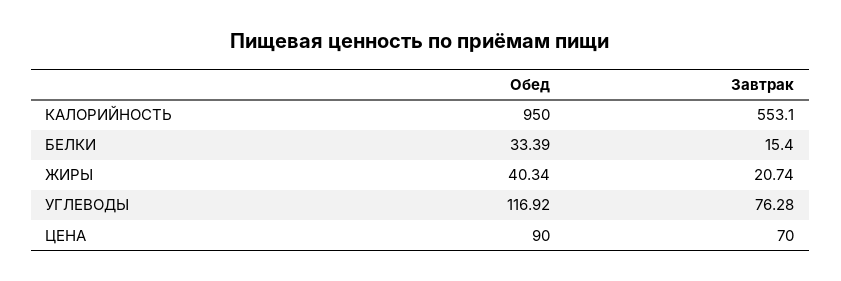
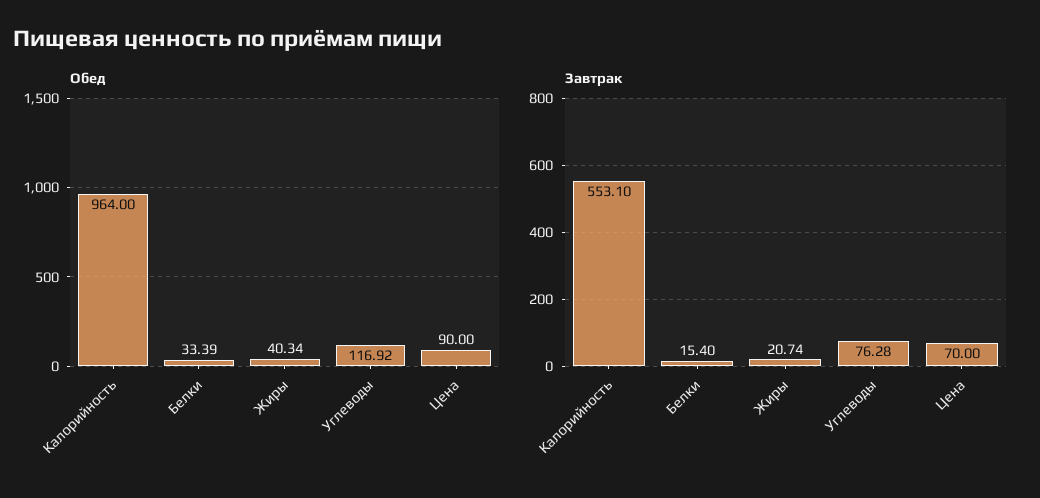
  {
    "Обед": {
-     "КАЛОРИЙНОСТЬ": 950,
+     "КАЛОРИЙНОСТЬ": 964,
      "БЕЛКИ": 33.39,
      "ЖИРЫ": 40.34,
      "УГЛЕВОДЫ": 116.92,
      "ЦЕНА": 90
    },
    "Завтрак": {
      "КАЛОРИЙНОСТЬ": 553.1,
      "БЕЛКИ": 15.4,
      "ЖИРЫ": 20.74,
      "УГЛЕВОДЫ": 76.28,
      "ЦЕНА": 70
    }
  }

